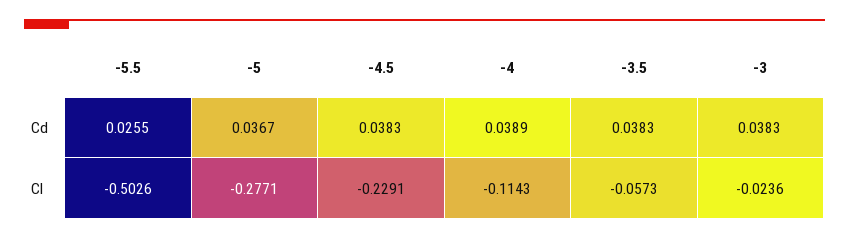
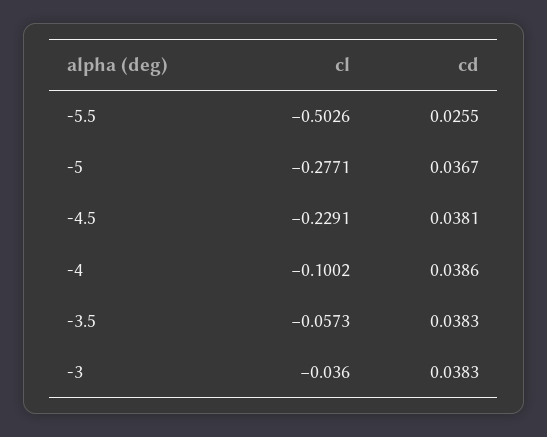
  {
    "-5.5": {
      "Cd": 0.0255,
      "Cl": -0.5026
    },
    "-5": {
      "Cd": 0.0367,
      "Cl": -0.2771
    },
    "-4.5": {
-     "Cd": 0.0383,
+     "Cd": 0.0381,
      "Cl": -0.2291
    },
    "-4": {
-     "Cd": 0.0389,
+     "Cd": 0.0386,
-     "Cl": -0.1143
+     "Cl": -0.1002
    },
    "-3.5": {
      "Cd": 0.0383,
      "Cl": -0.0573
    },
    "-3": {
      "Cd": 0.0383,
-     "Cl": -0.0236
+     "Cl": -0.036
    }
  }

